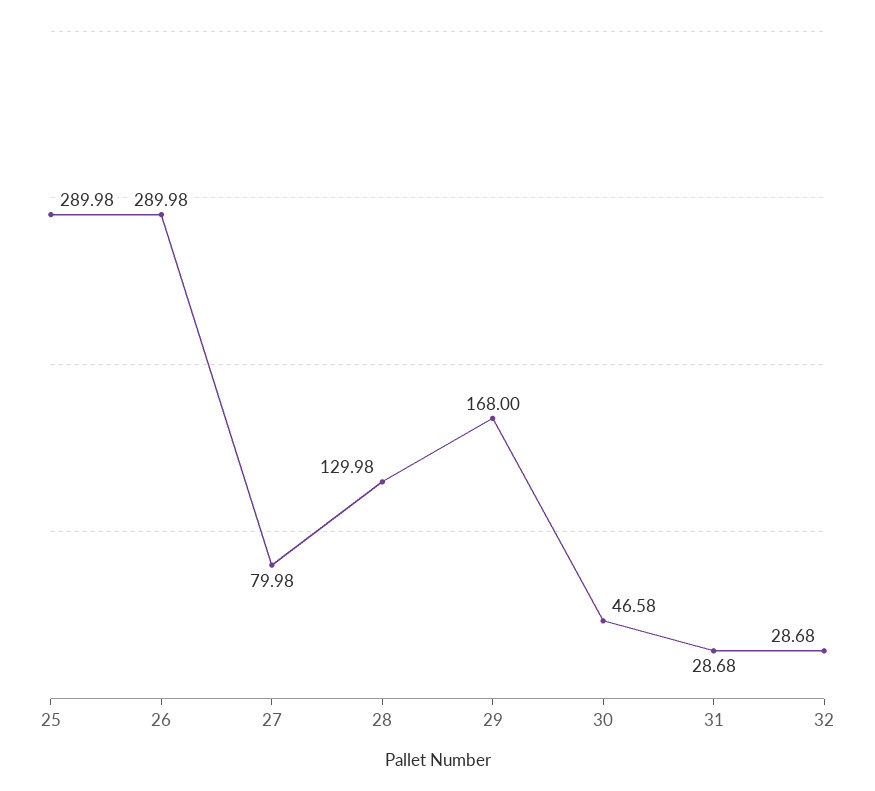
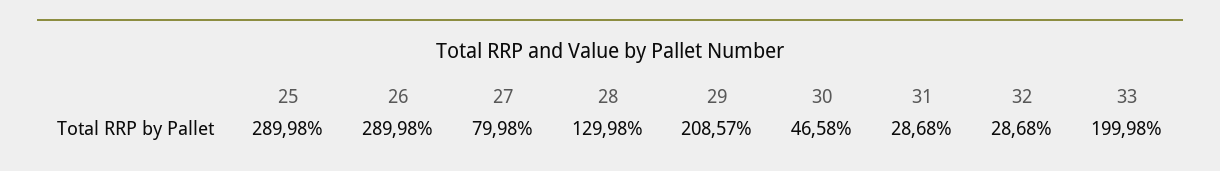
  {
    "25": 289.98,
    "26": 289.98,
    "27": 79.98,
    "28": 129.98,
-   "29": 168,
+   "29": 208.57,
    "30": 46.58,
    "31": 28.68,
-   "32": 28.68
+   "32": 28.68,
+   "33": 199.98
  }

